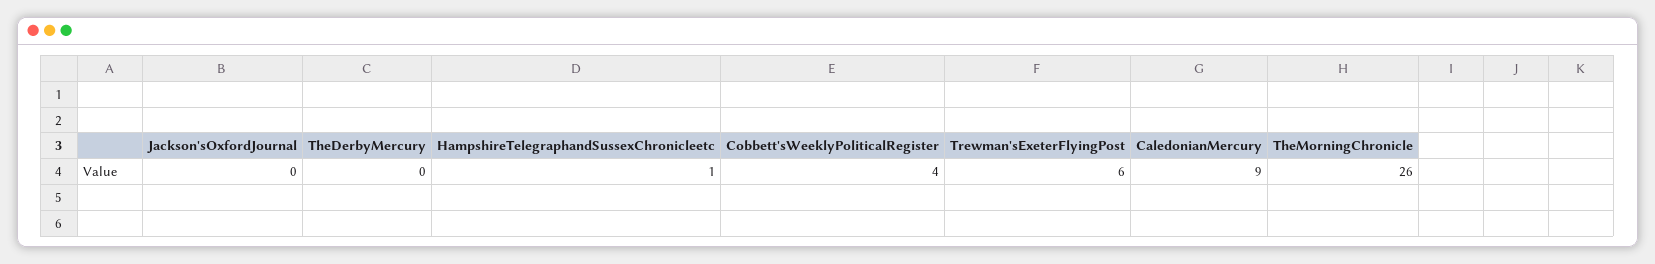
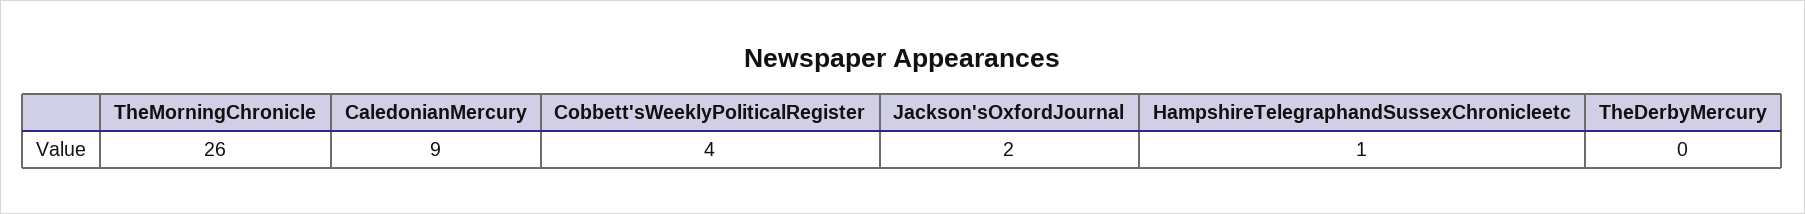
  {
-   "Jackson'sOxfordJournal": 0,
+   "Jackson'sOxfordJournal": 2,
    "TheDerbyMercury": 0,
    "HampshireTelegraphandSussexChronicleetc": 1,
    "Cobbett'sWeeklyPoliticalRegister": 4,
-   "Trewman'sExeterFlyingPost": 6,
    "CaledonianMercury": 9,
    "TheMorningChronicle": 26
  }

